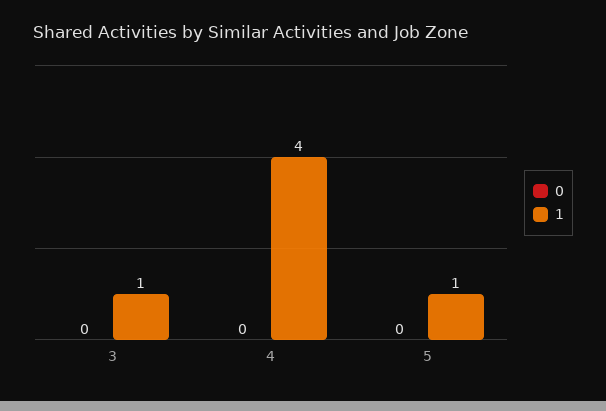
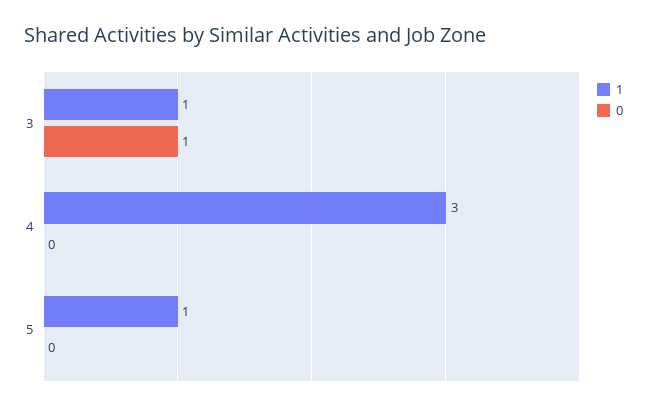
  {
    "0": {
-     "3": 0,
+     "3": 1,
      "4": 0,
      "5": 0
    },
    "1": {
      "3": 1,
-     "4": 4,
+     "4": 3,
      "5": 1
    }
  }

